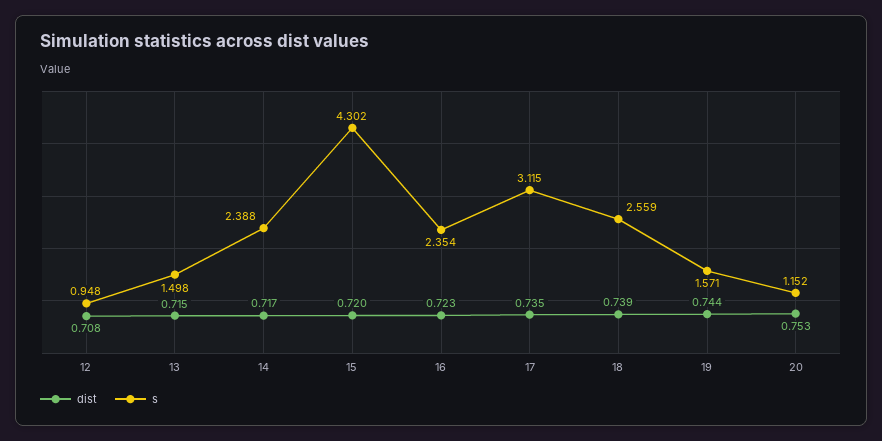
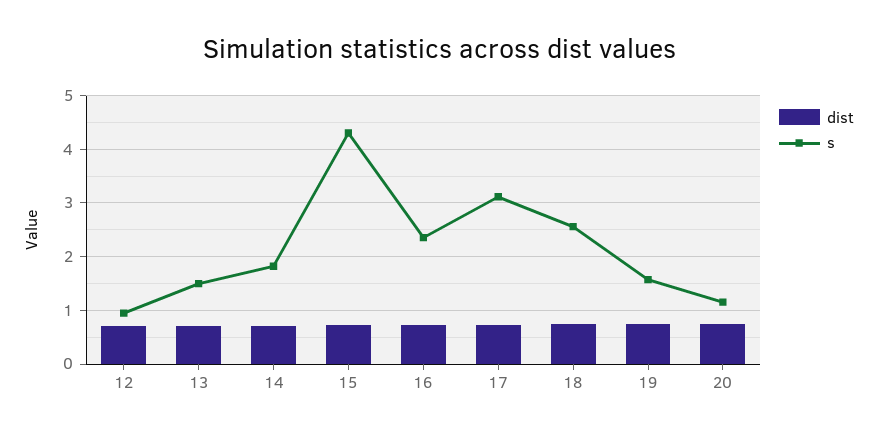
  {
    "dist": {
      "12": 0.708,
      "13": 0.715,
      "14": 0.717,
      "15": 0.72,
      "16": 0.723,
      "17": 0.735,
      "18": 0.739,
      "19": 0.744,
      "20": 0.753
    },
    "s": {
      "12": 0.948,
      "13": 1.498,
-     "14": 2.388,
+     "14": 1.8,
      "15": 4.302,
      "16": 2.354,
      "17": 3.115,
      "18": 2.559,
      "19": 1.571,
      "20": 1.152
    }
  }

